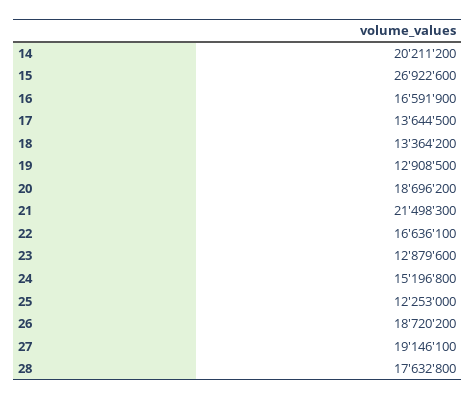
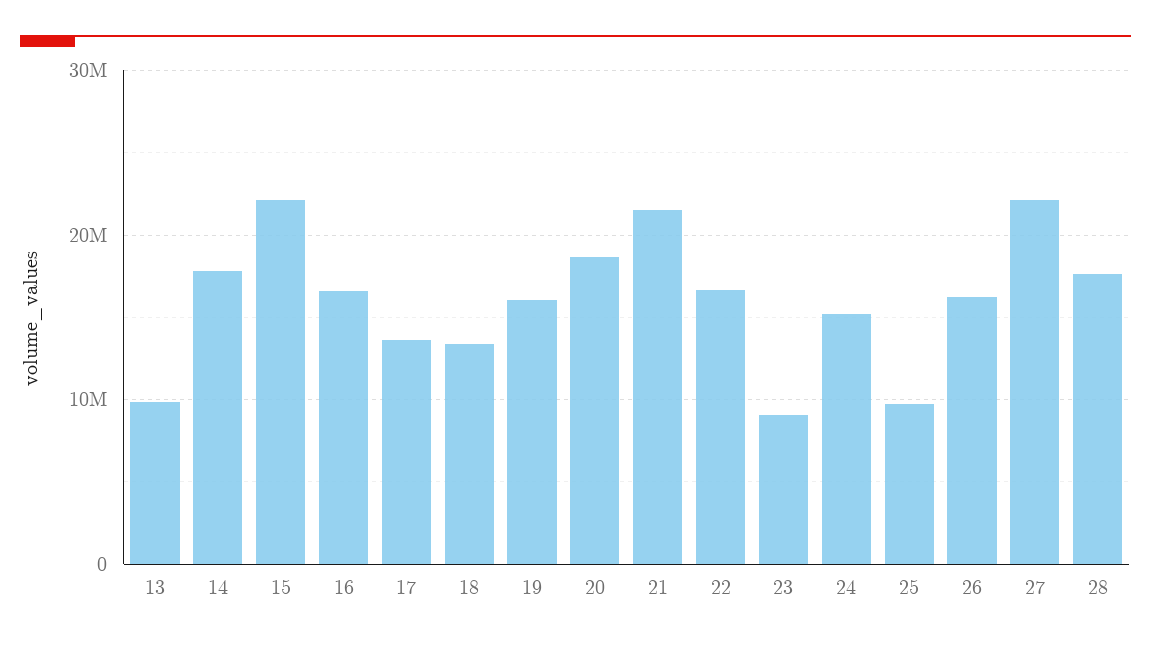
  {
-   "14": 20211200,
+   "14": 18000000,
-   "15": 26922600,
+   "15": 22000000,
    "16": 16591900,
    "17": 13644500,
    "18": 13364200,
-   "19": 12908500,
+   "19": 16000000,
    "20": 18696200,
    "21": 21498300,
    "22": 16636100,
-   "23": 12879600,
+   "23": 9000000,
    "24": 15196800,
-   "25": 12253000,
+   "25": 10000000,
-   "26": 18720200,
+   "26": 16000000,
-   "27": 19146100,
+   "27": 22000000,
-   "28": 17632800
+   "28": 17632800,
+   "13": 10000000
  }

